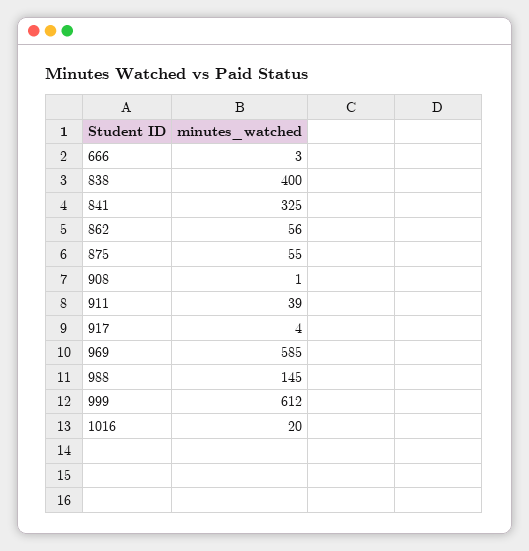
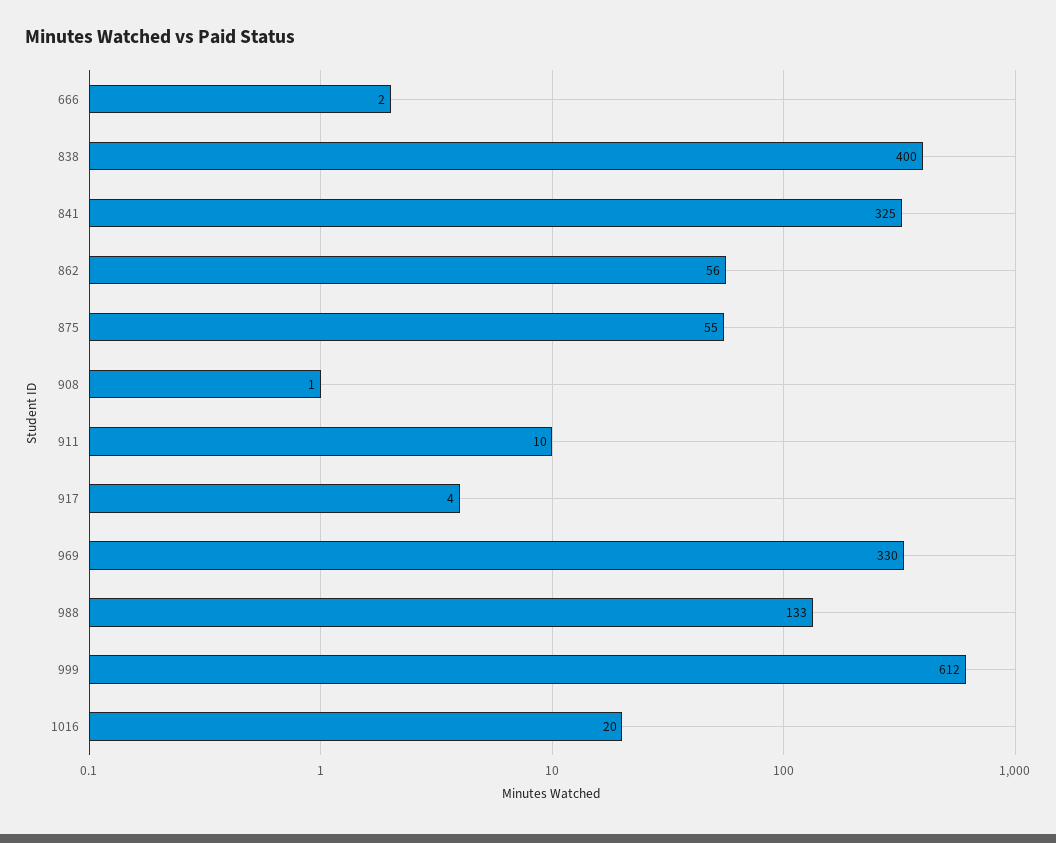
  {
-   "666": 3,
+   "666": 2,
    "838": 400,
    "841": 325,
    "862": 56,
    "875": 55,
    "908": 1,
-   "911": 39,
+   "911": 10,
    "917": 4,
-   "969": 585,
+   "969": 330,
-   "988": 145,
+   "988": 133,
    "999": 612,
    "1016": 20
  }

